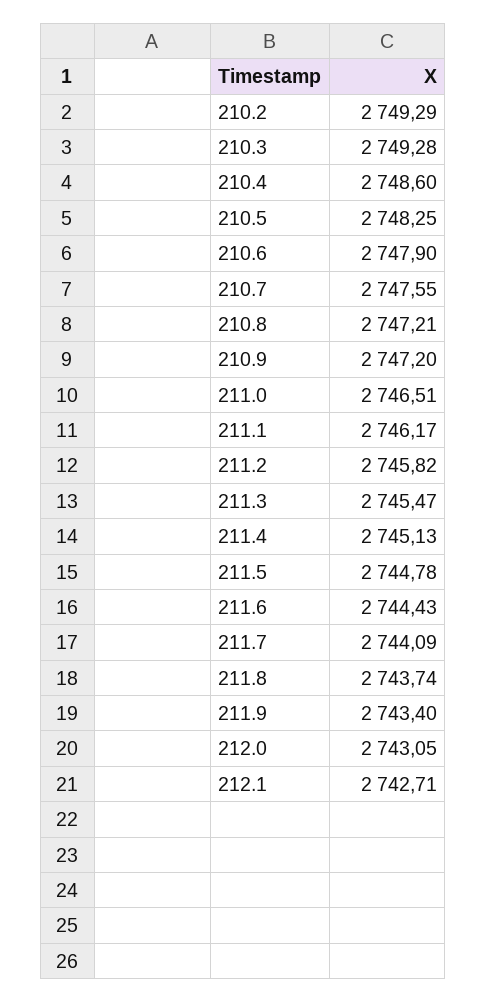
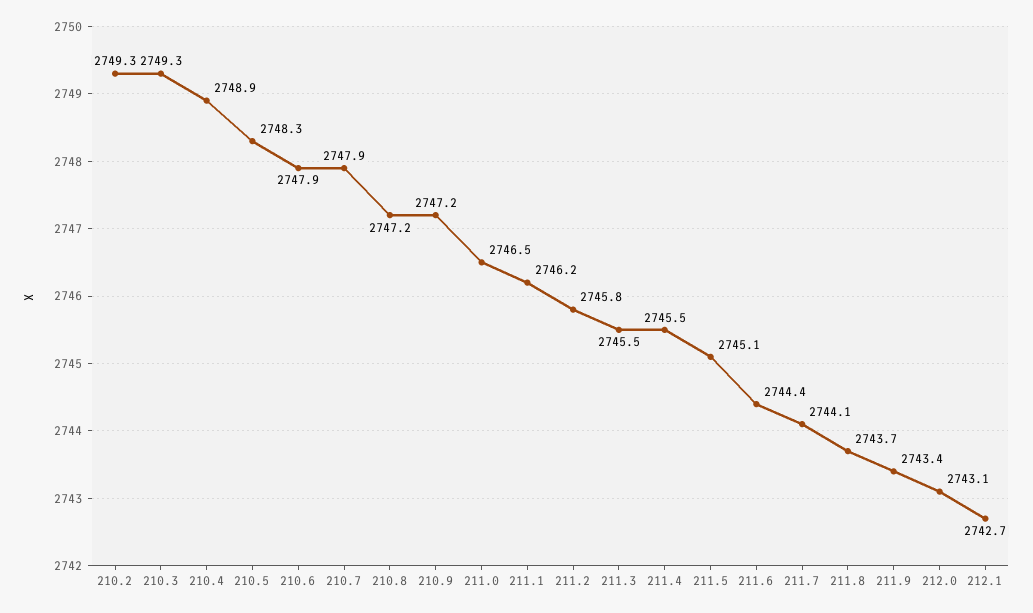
  {
    "210.2": 2749.29,
    "210.3": 2749.28,
-   "210.4": 2748.6,
+   "210.4": 2748.9,
    "210.5": 2748.25,
    "210.6": 2747.9,
-   "210.7": 2747.55,
+   "210.7": 2747.9,
    "210.8": 2747.21,
    "210.9": 2747.2,
    "211.0": 2746.51,
    "211.1": 2746.17,
    "211.2": 2745.82,
    "211.3": 2745.47,
-   "211.4": 2745.13,
+   "211.4": 2745.5,
-   "211.5": 2744.78,
+   "211.5": 2745.1,
    "211.6": 2744.43,
    "211.7": 2744.09,
    "211.8": 2743.74,
    "211.9": 2743.4,
    "212.0": 2743.05,
    "212.1": 2742.71
  }

